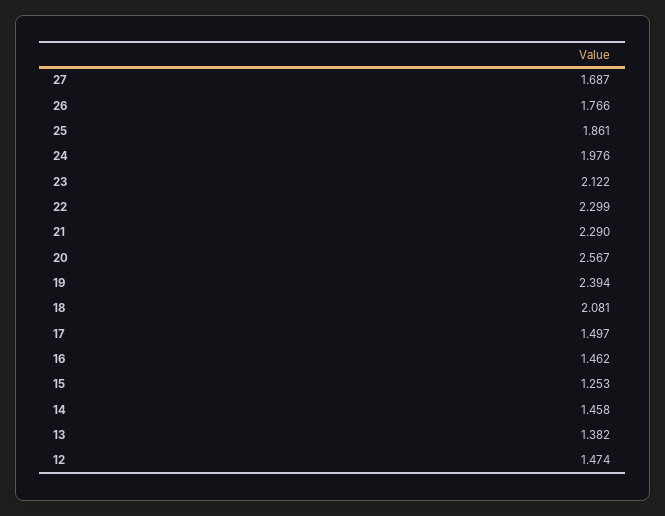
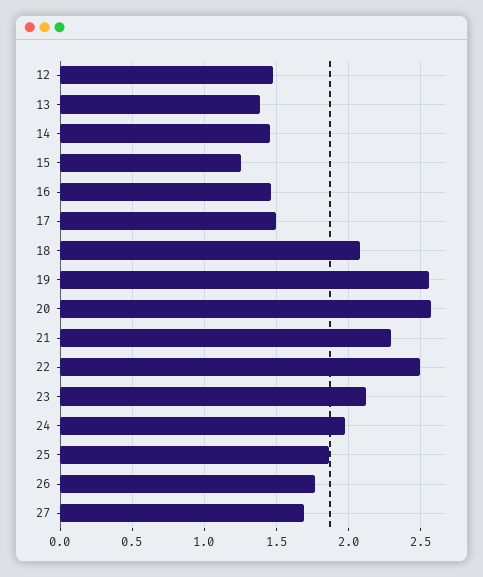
  {
    "27": 1.687,
    "26": 1.766,
    "25": 1.861,
    "24": 1.976,
    "23": 2.122,
-   "22": 2.299,
+   "22": 2.5,
    "21": 2.29,
    "20": 2.567,
-   "19": 2.394,
+   "19": 2.55,
    "18": 2.081,
    "17": 1.497,
    "16": 1.462,
    "15": 1.253,
    "14": 1.458,
    "13": 1.382,
    "12": 1.474
  }

